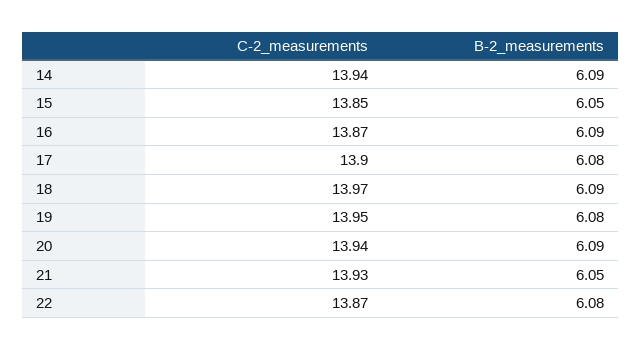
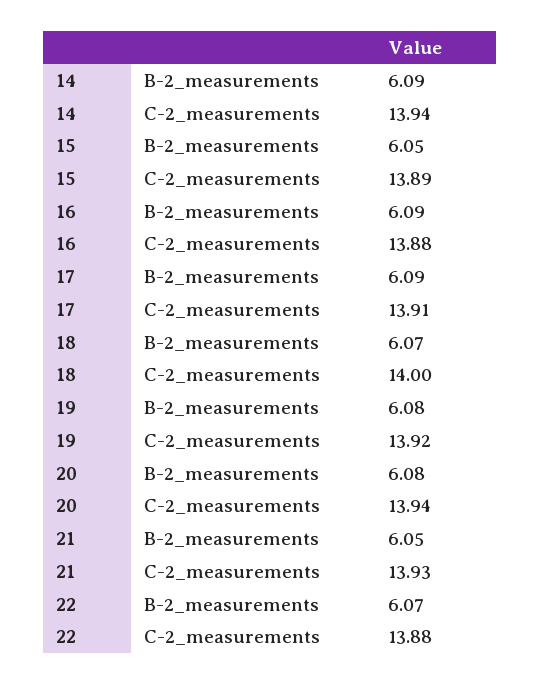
  {
    "C-2_measurements": {
      "14": 13.94,
-     "15": 13.85,
+     "15": 13.89,
-     "16": 13.87,
+     "16": 13.88,
-     "17": 13.9,
+     "17": 13.91,
-     "18": 13.97,
+     "18": 14,
-     "19": 13.95,
+     "19": 13.92,
      "20": 13.94,
      "21": 13.93,
-     "22": 13.87
+     "22": 13.88
    },
    "B-2_measurements": {
      "14": 6.09,
      "15": 6.05,
      "16": 6.09,
-     "17": 6.08,
+     "17": 6.09,
-     "18": 6.09,
+     "18": 6.07,
      "19": 6.08,
-     "20": 6.09,
+     "20": 6.08,
      "21": 6.05,
-     "22": 6.08
+     "22": 6.07
    }
  }

